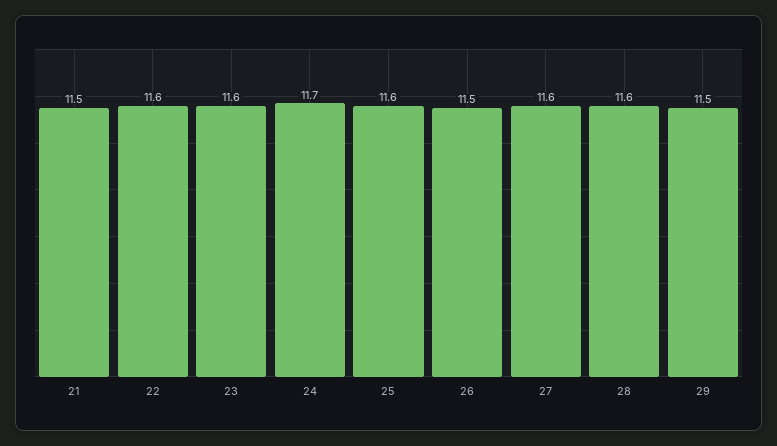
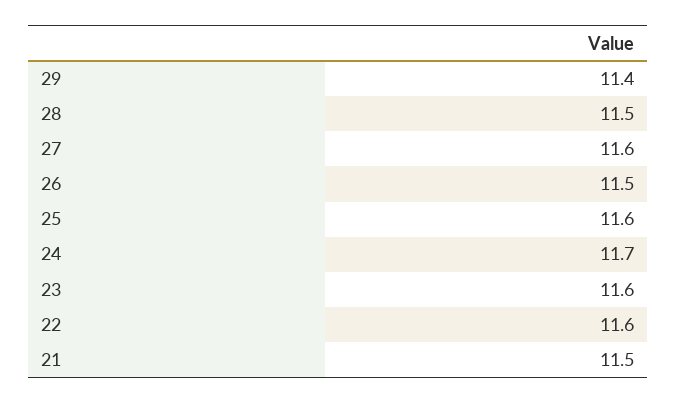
  {
    "21": 11.5,
    "22": 11.6,
    "23": 11.6,
    "24": 11.7,
    "25": 11.6,
    "26": 11.5,
    "27": 11.6,
-   "28": 11.6,
+   "28": 11.5,
-   "29": 11.5
+   "29": 11.4
  }

